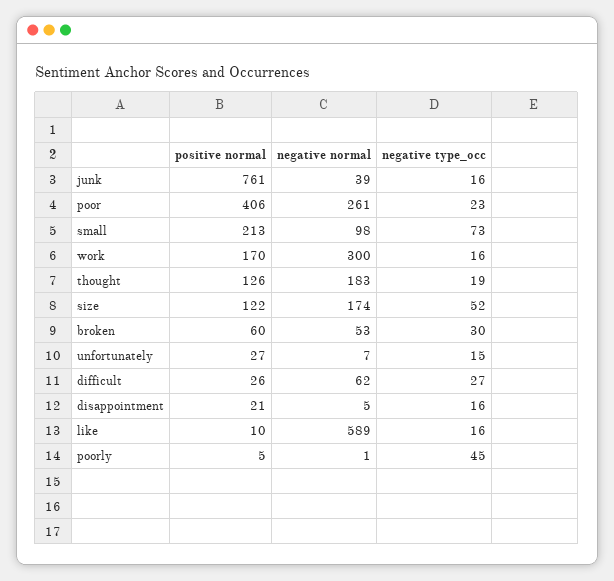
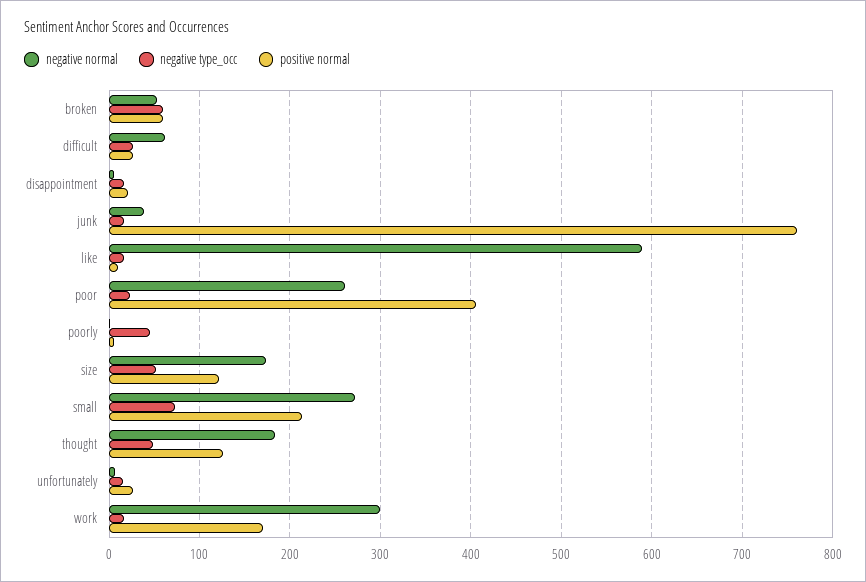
  {
    "positive normal": {
      "junk": 761,
      "poor": 406,
      "small": 213,
      "work": 170,
      "thought": 126,
      "size": 122,
      "broken": 60,
      "unfortunately": 27,
      "difficult": 26,
      "disappointment": 21,
      "like": 10,
      "poorly": 5
    },
    "negative normal": {
      "junk": 39,
      "poor": 261,
-     "small": 98,
+     "small": 270,
      "work": 300,
      "thought": 183,
      "size": 174,
      "broken": 53,
      "unfortunately": 7,
      "difficult": 62,
      "disappointment": 5,
      "like": 589,
      "poorly": 1
    },
    "negative type_occ": {
      "junk": 16,
      "poor": 23,
      "small": 73,
      "work": 16,
-     "thought": 19,
+     "thought": 50,
      "size": 52,
-     "broken": 30,
+     "broken": 60,
      "unfortunately": 15,
      "difficult": 27,
      "disappointment": 16,
      "like": 16,
      "poorly": 45
    }
  }

